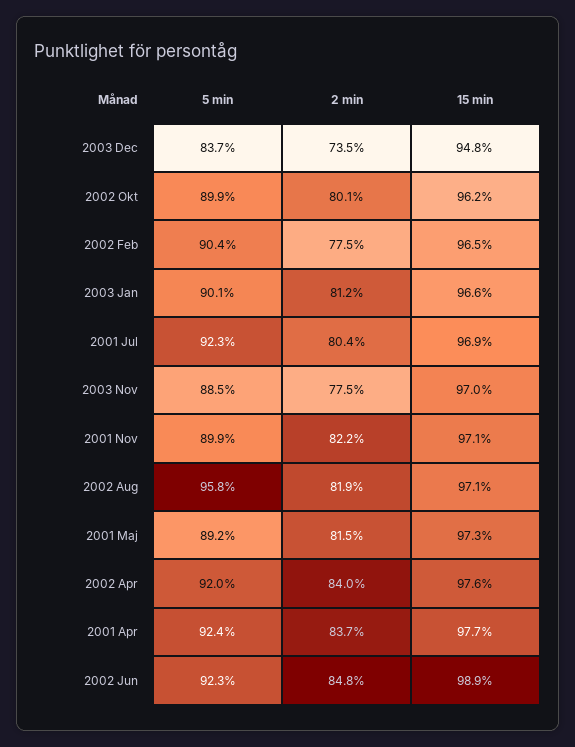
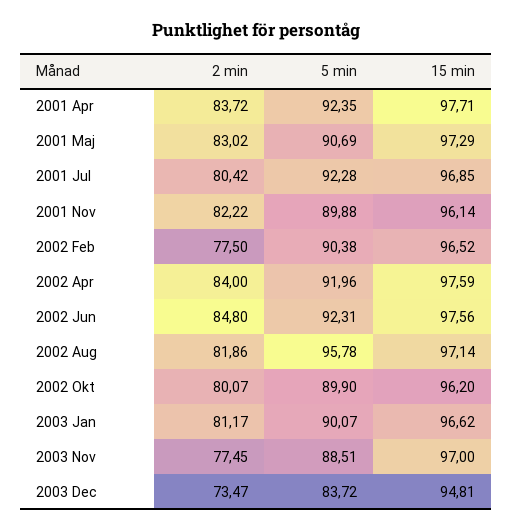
  {
    "5 min": {
      "2003 Dec": 83.72,
      "2002 Okt": 89.9,
      "2002 Feb": 90.38,
      "2003 Jan": 90.07,
      "2001 Jul": 92.28,
      "2003 Nov": 88.51,
      "2001 Nov": 89.88,
      "2002 Aug": 95.78,
-     "2001 Maj": 89.2,
+     "2001 Maj": 90.69,
      "2002 Apr": 91.96,
      "2001 Apr": 92.35,
      "2002 Jun": 92.31
    },
    "2 min": {
      "2003 Dec": 73.47,
      "2002 Okt": 80.07,
      "2002 Feb": 77.5,
      "2003 Jan": 81.17,
      "2001 Jul": 80.42,
      "2003 Nov": 77.45,
      "2001 Nov": 82.22,
      "2002 Aug": 81.86,
-     "2001 Maj": 81.5,
+     "2001 Maj": 83.02,
      "2002 Apr": 84,
      "2001 Apr": 83.72,
      "2002 Jun": 84.8
    },
    "15 min": {
      "2003 Dec": 94.81,
      "2002 Okt": 96.2,
      "2002 Feb": 96.52,
      "2003 Jan": 96.62,
      "2001 Jul": 96.85,
      "2003 Nov": 97,
-     "2001 Nov": 97.1,
+     "2001 Nov": 96.14,
      "2002 Aug": 97.14,
      "2001 Maj": 97.29,
      "2002 Apr": 97.59,
      "2001 Apr": 97.71,
-     "2002 Jun": 98.9
+     "2002 Jun": 97.56
    }
  }

